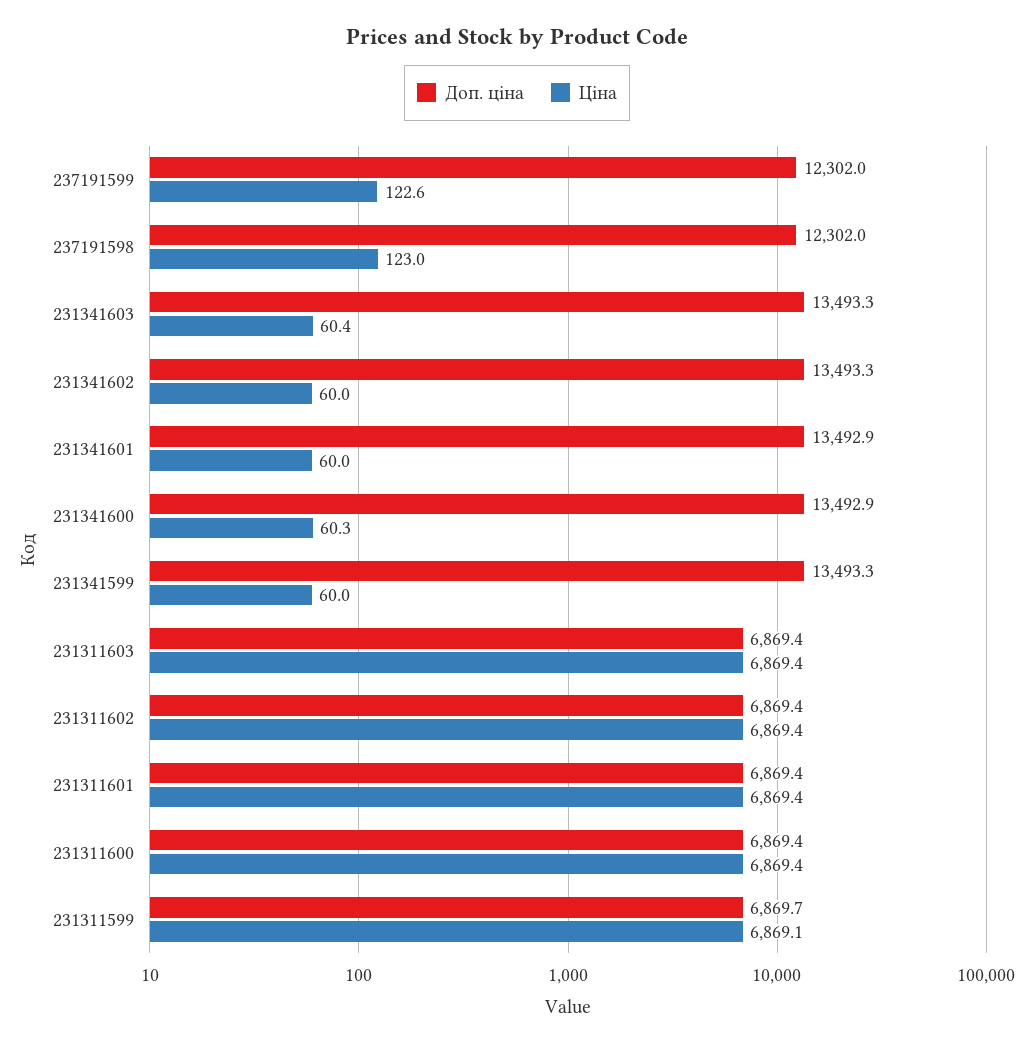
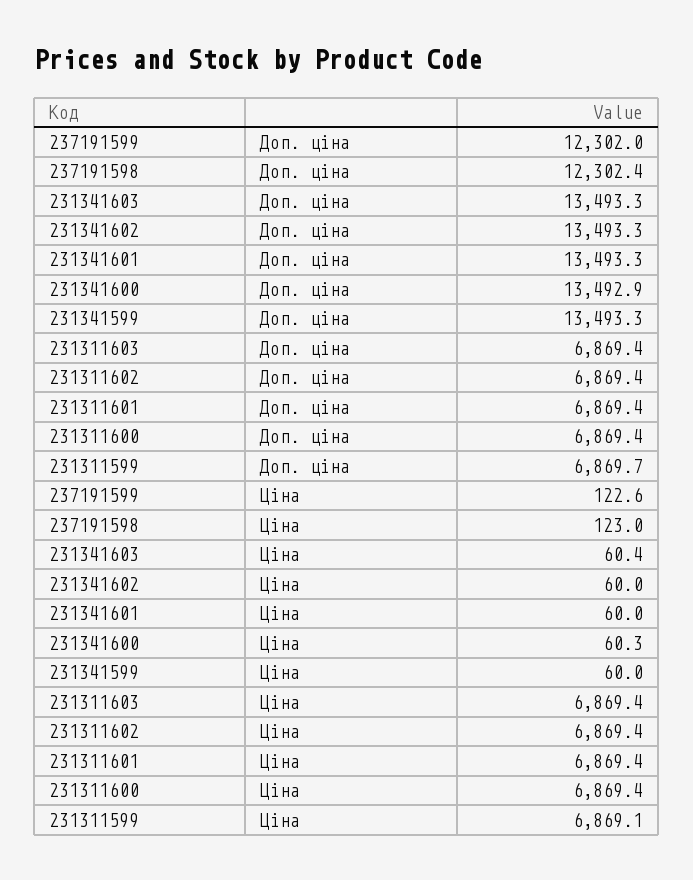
  {
    "Доп. ціна": {
      "237191599": 12302,
-     "237191598": 12302,
+     "237191598": 12302.4,
      "231341603": 13493.3,
      "231341602": 13493.3,
-     "231341601": 13492.9,
+     "231341601": 13493.3,
      "231341600": 13492.9,
      "231341599": 13493.3,
      "231311603": 6869.4,
      "231311602": 6869.4,
      "231311601": 6869.4,
      "231311600": 6869.4,
      "231311599": 6869.7
    },
    "Ціна": {
      "237191599": 122.6,
      "237191598": 123,
      "231341603": 60.4,
      "231341602": 60,
      "231341601": 60,
      "231341600": 60.3,
      "231341599": 60,
      "231311603": 6869.4,
      "231311602": 6869.4,
      "231311601": 6869.4,
      "231311600": 6869.4,
      "231311599": 6869.1
    }
  }

